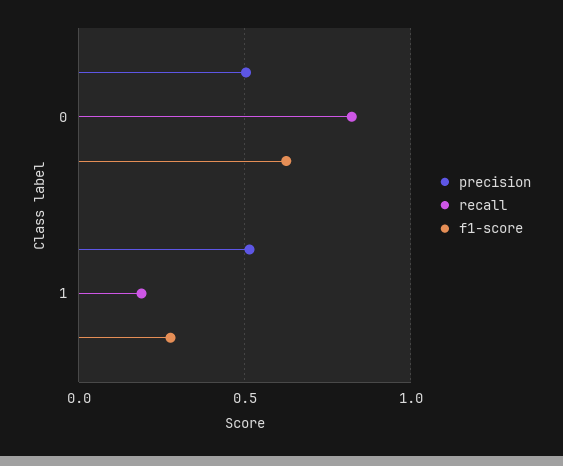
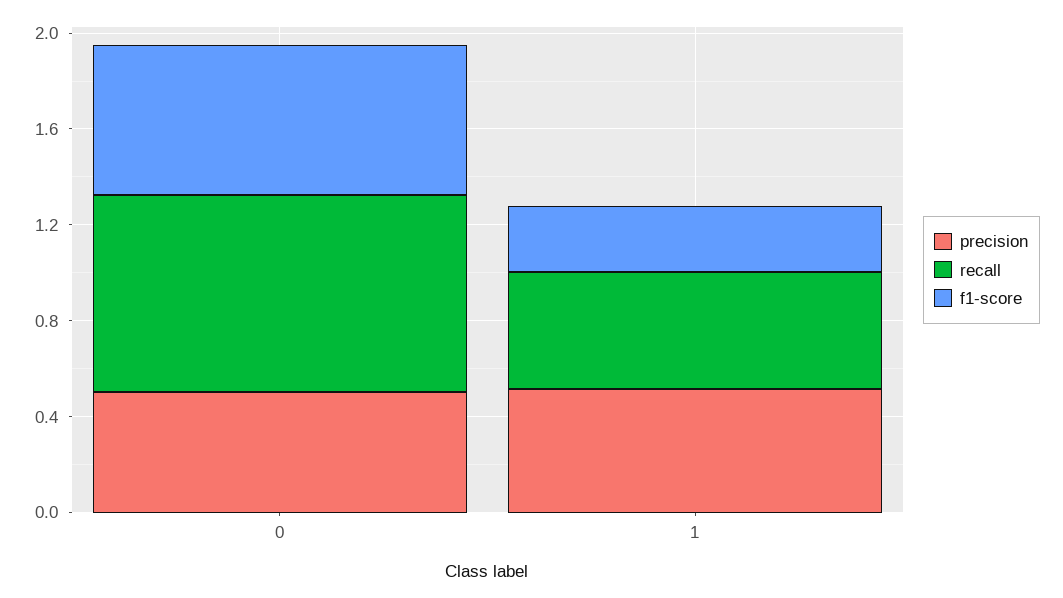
  {
    "precision": {
      "0": 0.5,
      "1": 0.5
    },
    "recall": {
      "0": 0.8,
-     "1": 0.2
+     "1": 0.5
    },
    "f1-score": {
      "0": 0.6,
      "1": 0.3
    }
  }

